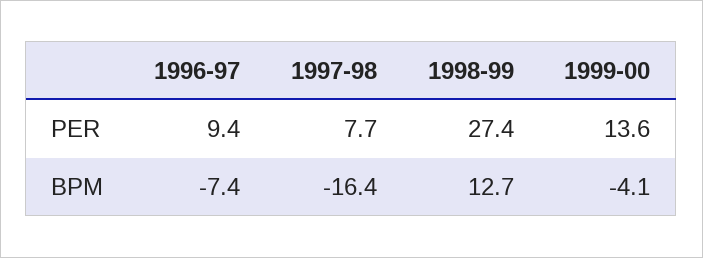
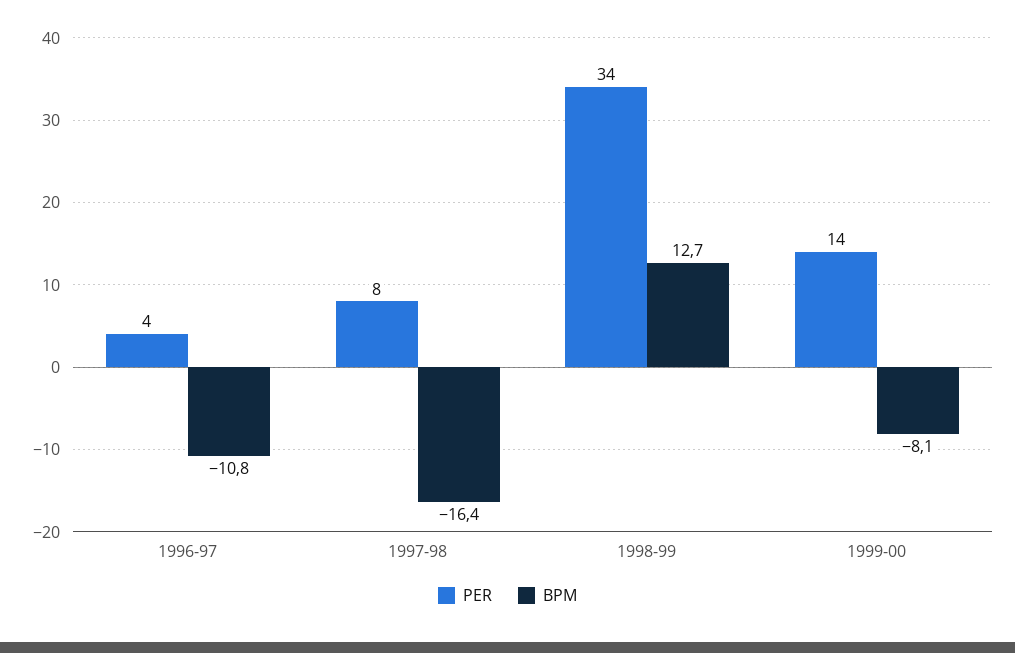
  {
    "PER": {
-     "1996-97": 9.4,
+     "1996-97": 4,
      "1997-98": 7.7,
-     "1998-99": 27.4,
+     "1998-99": 34,
      "1999-00": 13.6
    },
    "BPM": {
-     "1996-97": -7.4,
+     "1996-97": -10.8,
      "1997-98": -16.4,
      "1998-99": 12.7,
-     "1999-00": -4.1
+     "1999-00": -8.1
    }
  }

